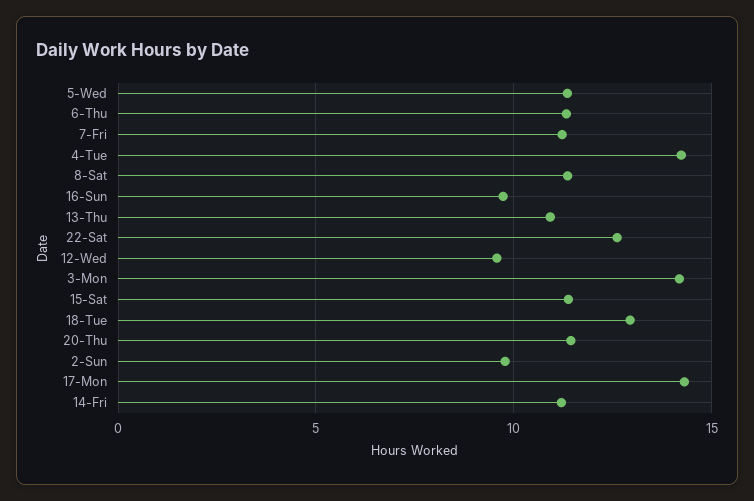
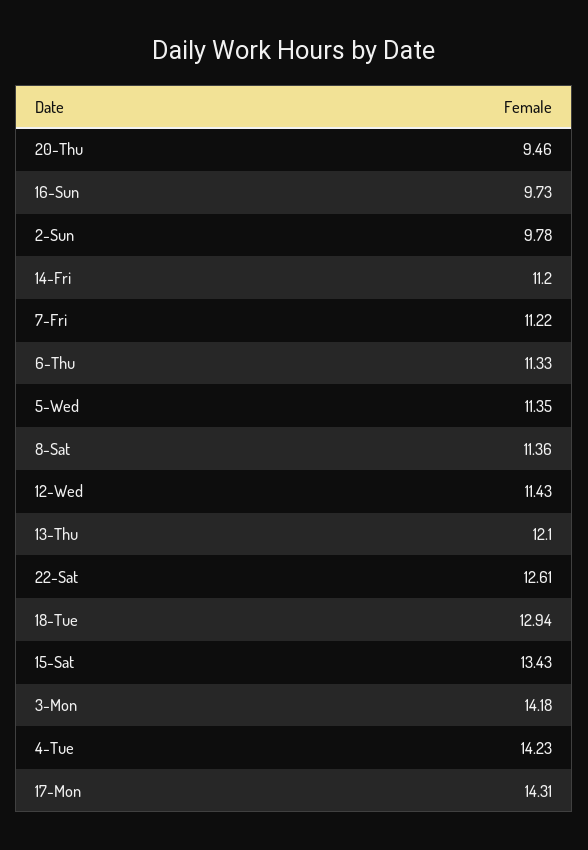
  {
    "5-Wed": 11.35,
    "6-Thu": 11.33,
    "7-Fri": 11.22,
    "4-Tue": 14.23,
    "8-Sat": 11.36,
    "16-Sun": 9.73,
-   "13-Thu": 11,
+   "13-Thu": 12.1,
    "22-Sat": 12.61,
-   "12-Wed": 9.5,
+   "12-Wed": 11.43,
    "3-Mon": 14.18,
-   "15-Sat": 11.5,
+   "15-Sat": 13.43,
    "18-Tue": 12.94,
-   "20-Thu": 11.5,
+   "20-Thu": 9.46,
    "2-Sun": 9.78,
    "17-Mon": 14.31,
    "14-Fri": 11.2
  }

